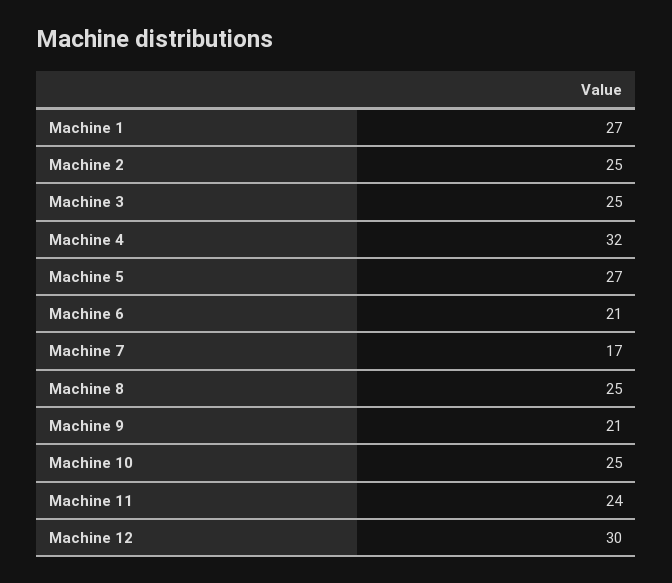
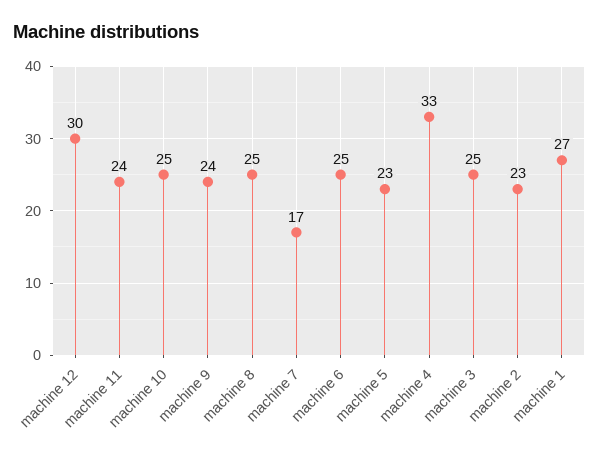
  {
    "Machine 1": 27,
-   "Machine 2": 25,
+   "Machine 2": 23,
    "Machine 3": 25,
-   "Machine 4": 32,
+   "Machine 4": 33,
-   "Machine 5": 27,
+   "Machine 5": 23,
-   "Machine 6": 21,
+   "Machine 6": 25,
    "Machine 7": 17,
    "Machine 8": 25,
-   "Machine 9": 21,
+   "Machine 9": 24,
    "Machine 10": 25,
    "Machine 11": 24,
    "Machine 12": 30
  }

